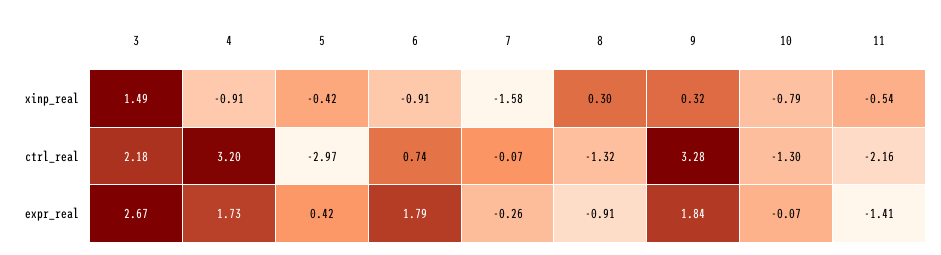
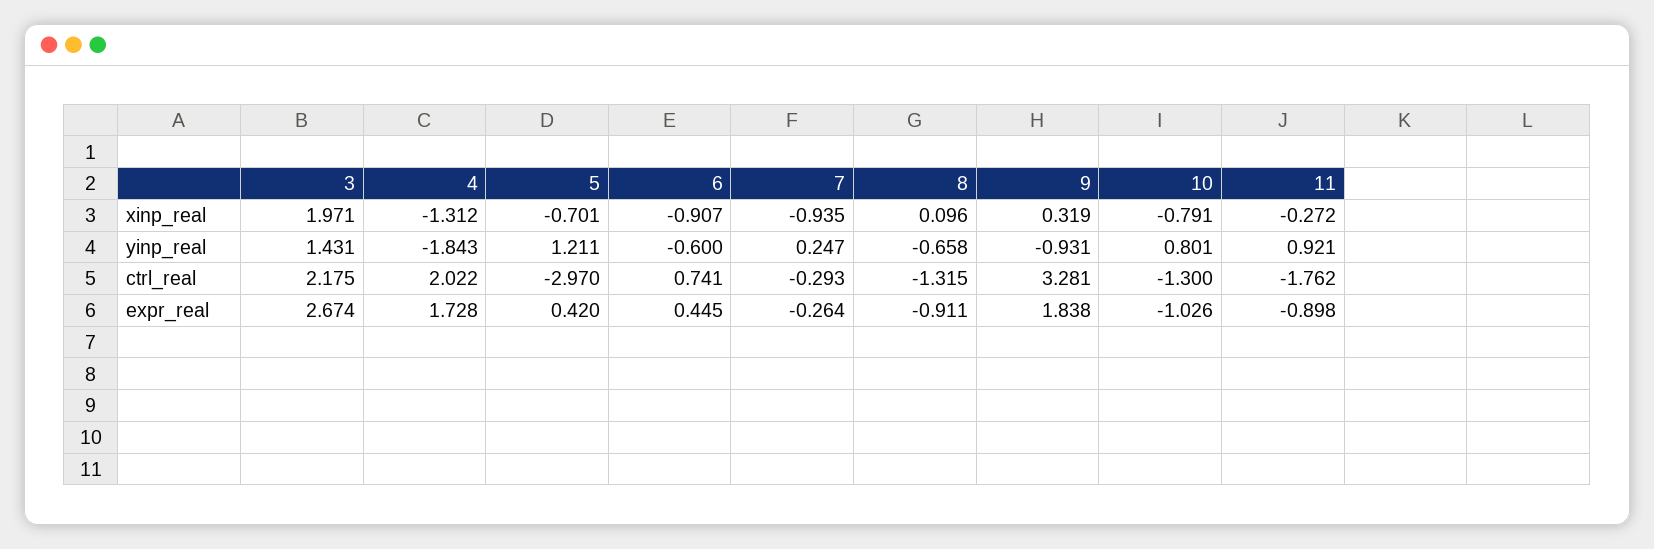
  {
    "3": {
-     "xinp_real": 1.49,
+     "xinp_real": 1.971,
      "ctrl_real": 2.175,
-     "expr_real": 2.674
+     "expr_real": 2.674,
+     "yinp_real": 1.431
    },
    "4": {
-     "xinp_real": -0.91,
+     "xinp_real": -1.312,
-     "ctrl_real": 3.2,
+     "ctrl_real": 2.022,
-     "expr_real": 1.728
+     "expr_real": 1.728,
+     "yinp_real": -1.843
    },
    "5": {
-     "xinp_real": -0.42,
+     "xinp_real": -0.701,
      "ctrl_real": -2.97,
-     "expr_real": 0.42
+     "expr_real": 0.42,
+     "yinp_real": 1.211
    },
    "6": {
      "xinp_real": -0.907,
      "ctrl_real": 0.741,
-     "expr_real": 1.79
+     "expr_real": 0.445,
+     "yinp_real": -0.6
    },
    "7": {
-     "xinp_real": -1.58,
+     "xinp_real": -0.935,
-     "ctrl_real": -0.07,
+     "ctrl_real": -0.293,
-     "expr_real": -0.264
+     "expr_real": -0.264,
+     "yinp_real": 0.247
    },
    "8": {
-     "xinp_real": 0.3,
+     "xinp_real": 0.096,
      "ctrl_real": -1.315,
-     "expr_real": -0.911
+     "expr_real": -0.911,
+     "yinp_real": -0.658
    },
    "9": {
      "xinp_real": 0.319,
      "ctrl_real": 3.281,
-     "expr_real": 1.838
+     "expr_real": 1.838,
+     "yinp_real": -0.931
    },
    "10": {
      "xinp_real": -0.791,
      "ctrl_real": -1.3,
-     "expr_real": -0.07
+     "expr_real": -1.026,
+     "yinp_real": 0.801
    },
    "11": {
-     "xinp_real": -0.54,
+     "xinp_real": -0.272,
-     "ctrl_real": -2.16,
+     "ctrl_real": -1.762,
-     "expr_real": -1.41
+     "expr_real": -0.898,
+     "yinp_real": 0.921
    }
  }

